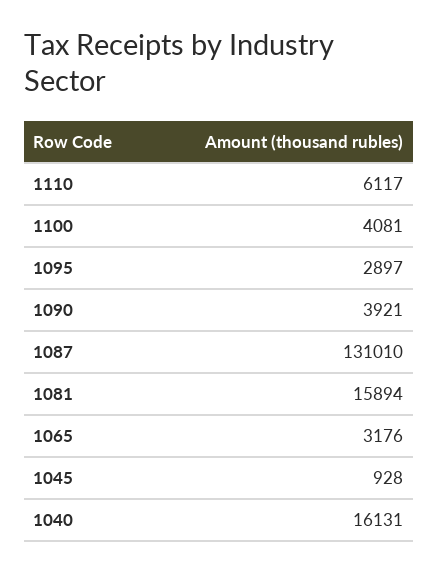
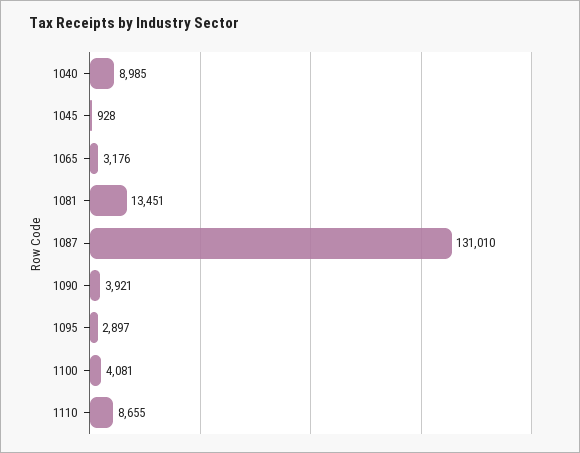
  {
-   "1110": 6117,
+   "1110": 8655,
    "1100": 4081,
    "1095": 2897,
    "1090": 3921,
    "1087": 131010,
-   "1081": 15894,
+   "1081": 13451,
    "1065": 3176,
    "1045": 928,
-   "1040": 16131
+   "1040": 8985
  }

